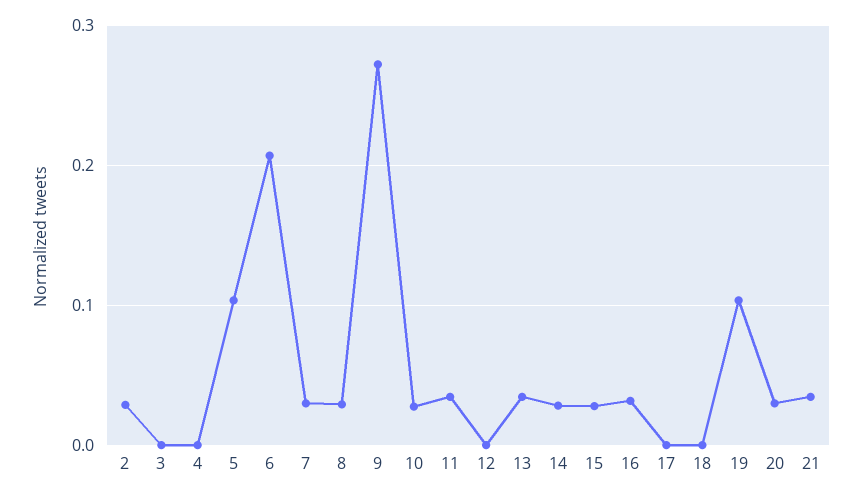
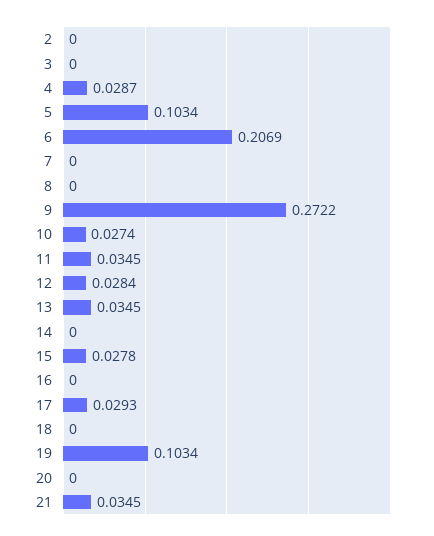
  {
-   "2": 0.03,
+   "2": 0,
    "3": 0,
-   "4": 0,
+   "4": 0.0287,
    "5": 0.1034,
    "6": 0.2069,
-   "7": 0.03,
+   "7": 0,
-   "8": 0.03,
+   "8": 0,
    "9": 0.2722,
    "10": 0.0274,
    "11": 0.0345,
-   "12": 0,
+   "12": 0.0284,
    "13": 0.0345,
-   "14": 0.03,
+   "14": 0,
    "15": 0.0278,
-   "16": 0.03,
+   "16": 0,
-   "17": 0,
+   "17": 0.0293,
    "18": 0,
    "19": 0.1034,
-   "20": 0.03,
+   "20": 0,
    "21": 0.0345
  }

